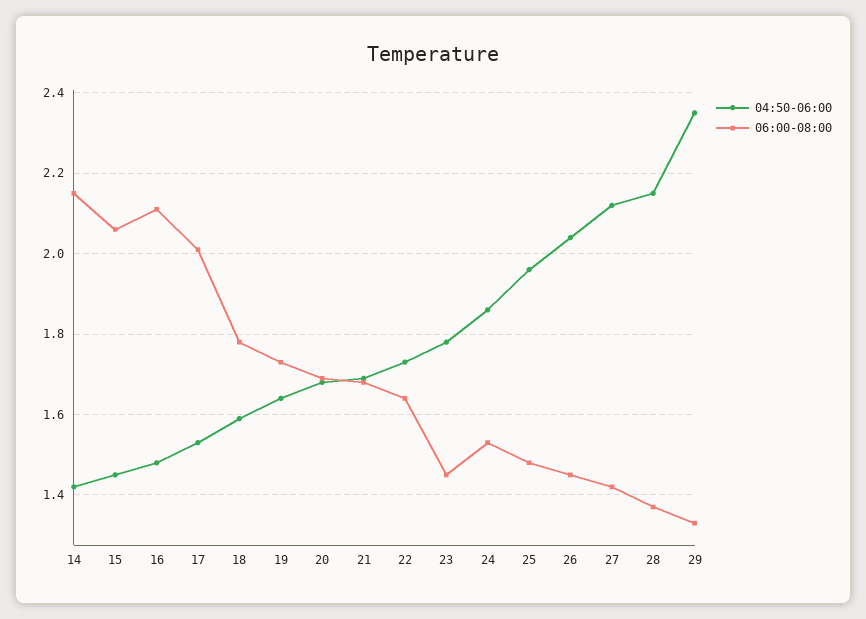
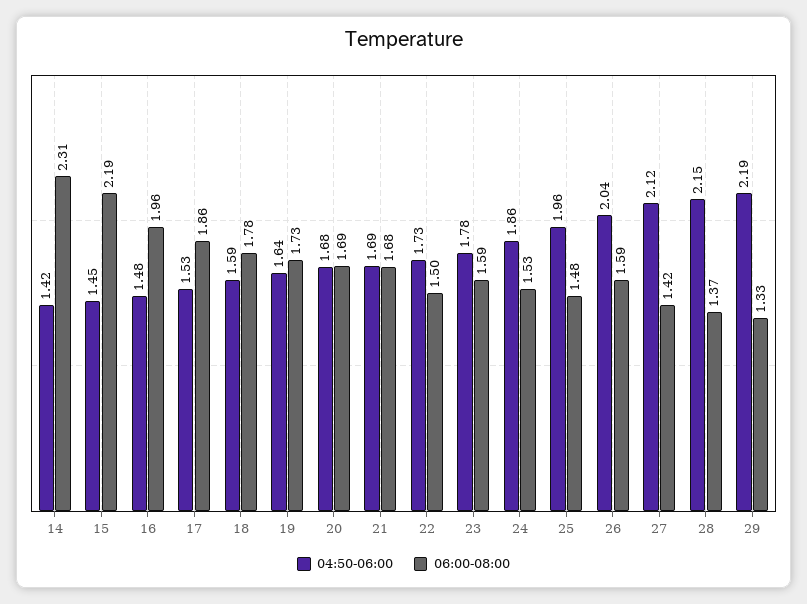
  {
    "04:50-06:00": {
      "14": 1.42,
      "15": 1.45,
      "16": 1.48,
      "17": 1.53,
      "18": 1.59,
      "19": 1.64,
      "20": 1.68,
      "21": 1.69,
      "22": 1.73,
      "23": 1.78,
      "24": 1.86,
      "25": 1.96,
      "26": 2.04,
      "27": 2.12,
      "28": 2.15,
-     "29": 2.35
+     "29": 2.19
    },
    "06:00-08:00": {
-     "14": 2.15,
+     "14": 2.31,
-     "15": 2.05,
+     "15": 2.19,
-     "16": 2.1,
+     "16": 1.96,
-     "17": 2,
+     "17": 1.86,
      "18": 1.78,
      "19": 1.73,
      "20": 1.69,
      "21": 1.68,
-     "22": 1.65,
+     "22": 1.5,
-     "23": 1.45,
+     "23": 1.59,
      "24": 1.53,
      "25": 1.48,
-     "26": 1.45,
+     "26": 1.59,
      "27": 1.42,
      "28": 1.37,
      "29": 1.33
    }
  }

